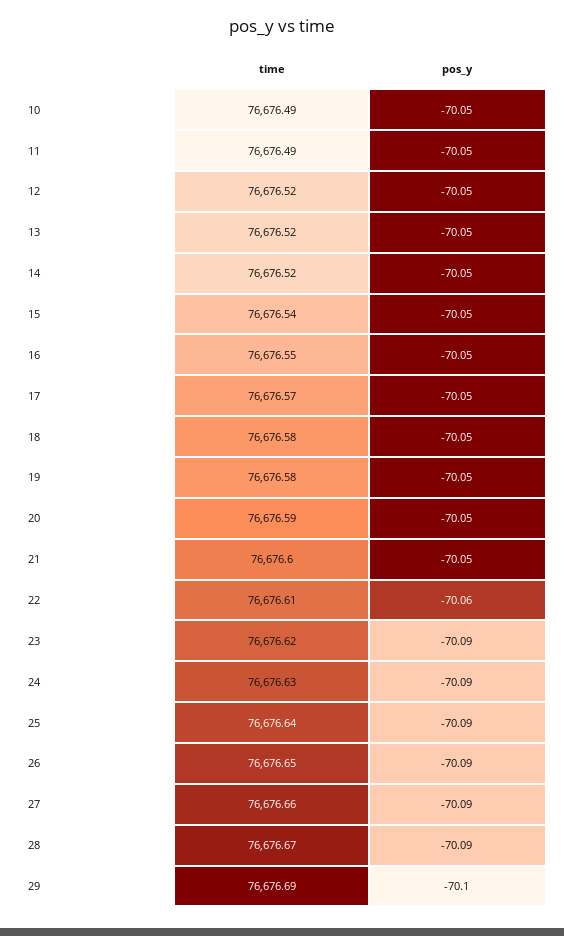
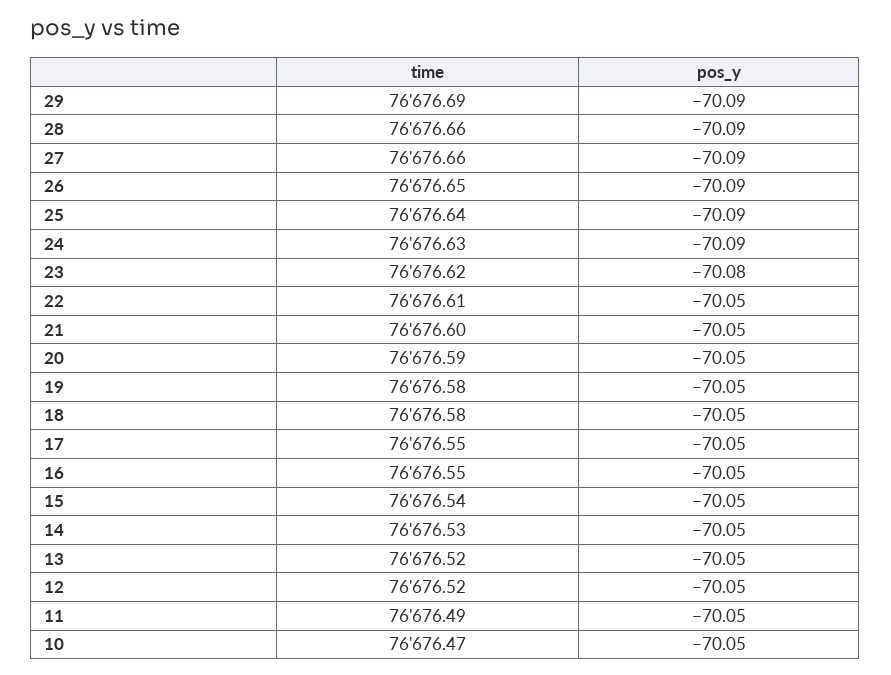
  {
    "time": {
-     "10": 76676.49,
+     "10": 76676.47,
      "11": 76676.49,
      "12": 76676.52,
      "13": 76676.52,
-     "14": 76676.52,
+     "14": 76676.53,
      "15": 76676.54,
      "16": 76676.55,
-     "17": 76676.57,
+     "17": 76676.55,
      "18": 76676.58,
      "19": 76676.58,
      "20": 76676.59,
      "21": 76676.6,
      "22": 76676.61,
      "23": 76676.62,
      "24": 76676.63,
      "25": 76676.64,
      "26": 76676.65,
      "27": 76676.66,
-     "28": 76676.67,
+     "28": 76676.66,
      "29": 76676.69
    },
    "pos_y": {
      "10": -70.05,
      "11": -70.05,
      "12": -70.05,
      "13": -70.05,
      "14": -70.05,
      "15": -70.05,
      "16": -70.05,
      "17": -70.05,
      "18": -70.05,
      "19": -70.05,
      "20": -70.05,
      "21": -70.05,
-     "22": -70.06,
+     "22": -70.05,
-     "23": -70.09,
+     "23": -70.08,
      "24": -70.09,
      "25": -70.09,
      "26": -70.09,
      "27": -70.09,
      "28": -70.09,
-     "29": -70.1
+     "29": -70.09
    }
  }

